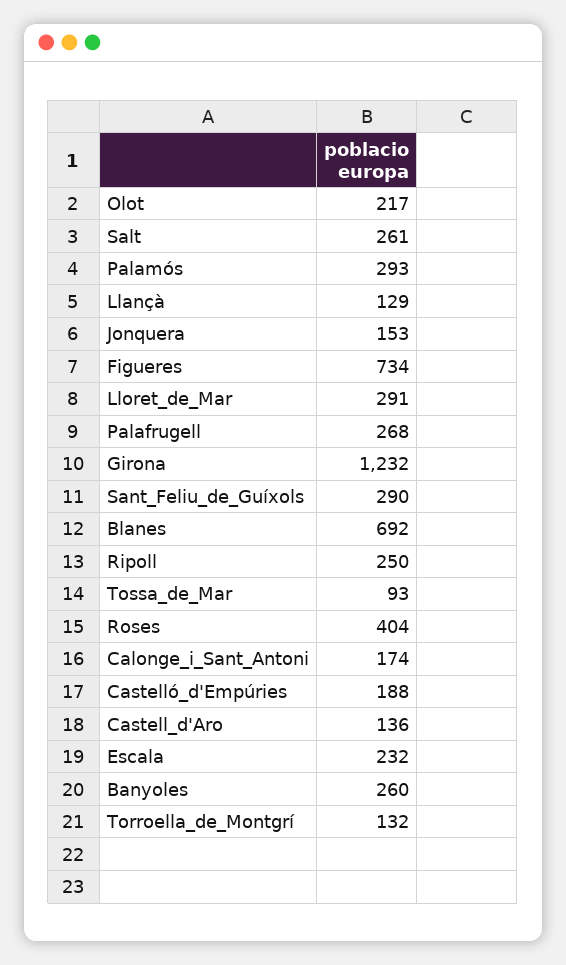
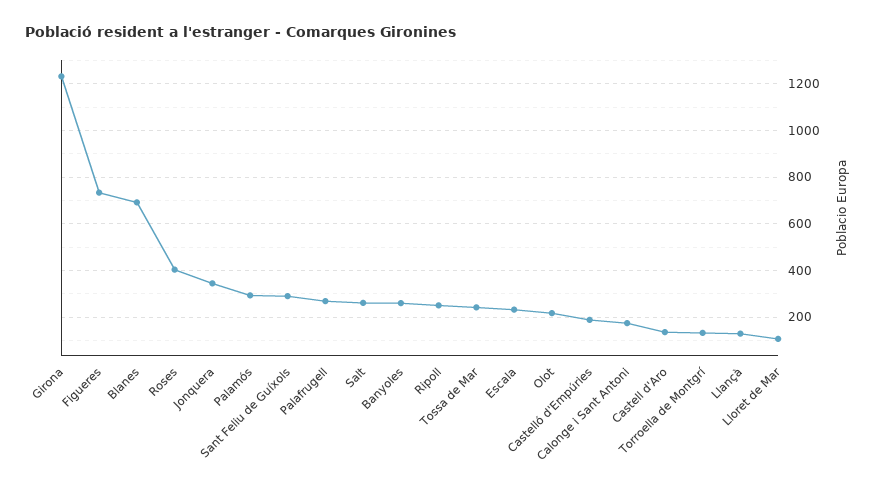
  {
    "Olot": 217,
    "Salt": 261,
    "Palamós": 293,
    "Llançà": 129,
-   "Jonquera": 153,
+   "Jonquera": 350,
    "Figueres": 734,
-   "Lloret_de_Mar": 291,
+   "Lloret_de_Mar": 100,
    "Palafrugell": 268,
    "Girona": 1232,
    "Sant_Feliu_de_Guíxols": 290,
    "Blanes": 692,
    "Ripoll": 250,
-   "Tossa_de_Mar": 93,
+   "Tossa_de_Mar": 250,
    "Roses": 404,
    "Calonge_i_Sant_Antoni": 174,
    "Castelló_d'Empúries": 188,
    "Castell_d'Aro": 136,
    "Escala": 232,
    "Banyoles": 260,
    "Torroella_de_Montgrí": 132
  }

